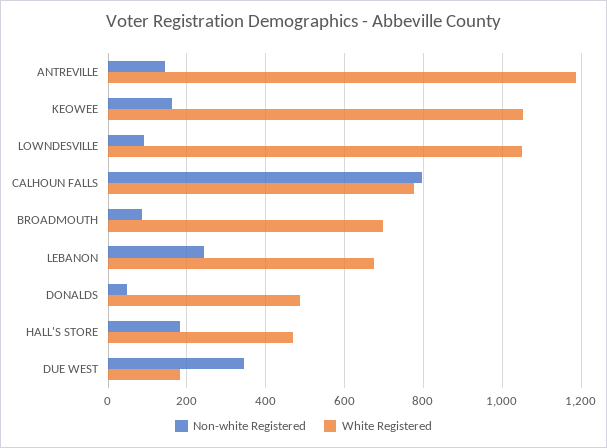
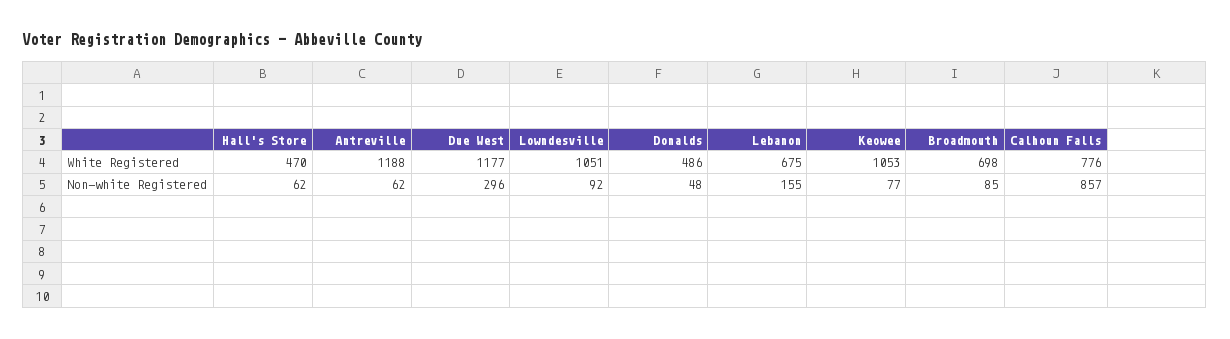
  {
    "Non-white Registered": {
-     "ANTREVILLE": 140,
+     "ANTREVILLE": 62,
-     "KEOWEE": 160,
+     "KEOWEE": 77,
      "LOWNDESVILLE": 92,
-     "CALHOUN FALLS": 800,
+     "CALHOUN FALLS": 857,
      "BROADMOUTH": 85,
-     "LEBANON": 240,
+     "LEBANON": 155,
      "DONALDS": 48,
-     "HALL'S STORE": 180,
+     "HALL'S STORE": 62,
-     "DUE WEST": 340
+     "DUE WEST": 296
    },
    "White Registered": {
      "ANTREVILLE": 1188,
      "KEOWEE": 1053,
      "LOWNDESVILLE": 1051,
      "CALHOUN FALLS": 776,
      "BROADMOUTH": 698,
      "LEBANON": 675,
      "DONALDS": 486,
      "HALL'S STORE": 470,
-     "DUE WEST": 180
+     "DUE WEST": 1177
    }
  }

